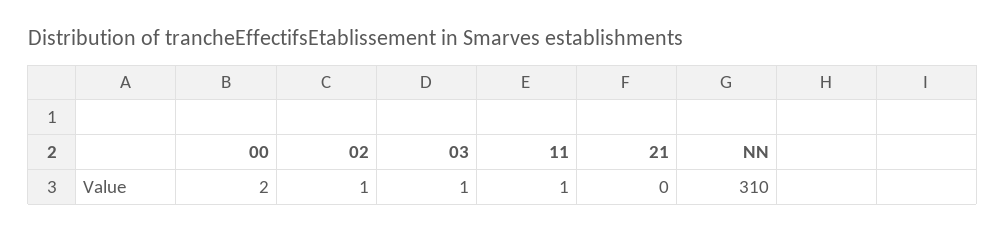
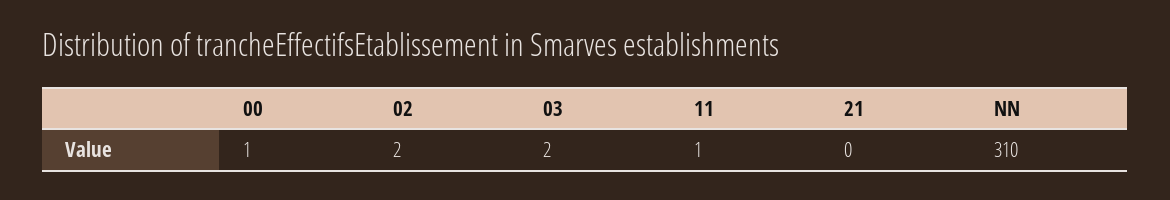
  {
-   "00": 2,
+   "00": 1,
-   "02": 1,
+   "02": 2,
-   "03": 1,
+   "03": 2,
    "11": 1,
    "21": 0,
    "NN": 310
  }

